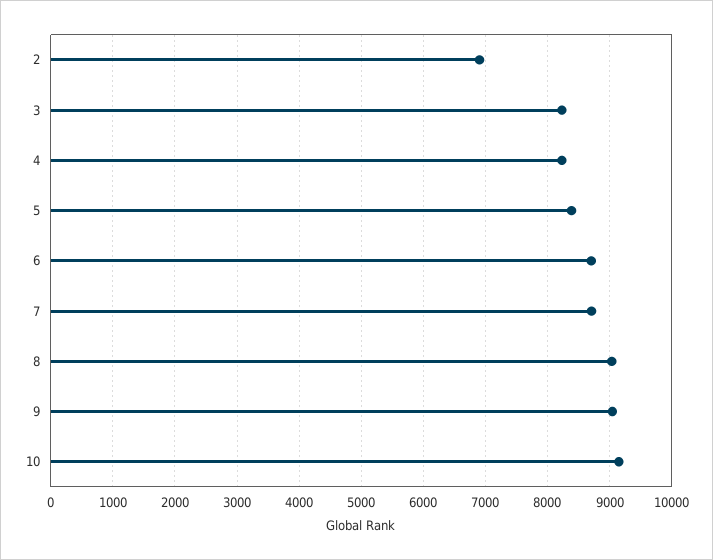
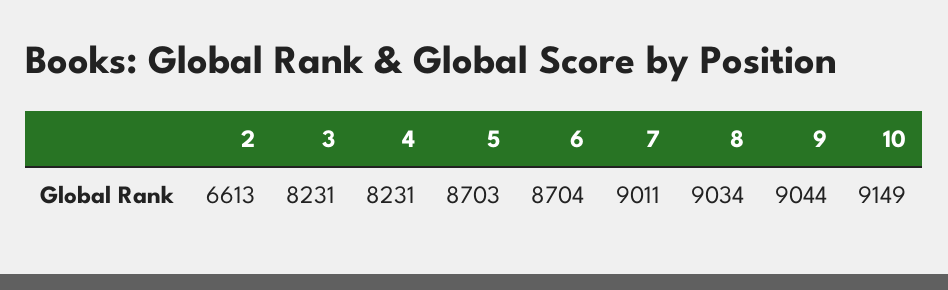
  {
-   "2": 6900,
+   "2": 6613,
    "3": 8231,
    "4": 8231,
-   "5": 8400,
+   "5": 8703,
    "6": 8704,
-   "7": 8700,
+   "7": 9011,
    "8": 9034,
    "9": 9044,
    "10": 9149
  }

